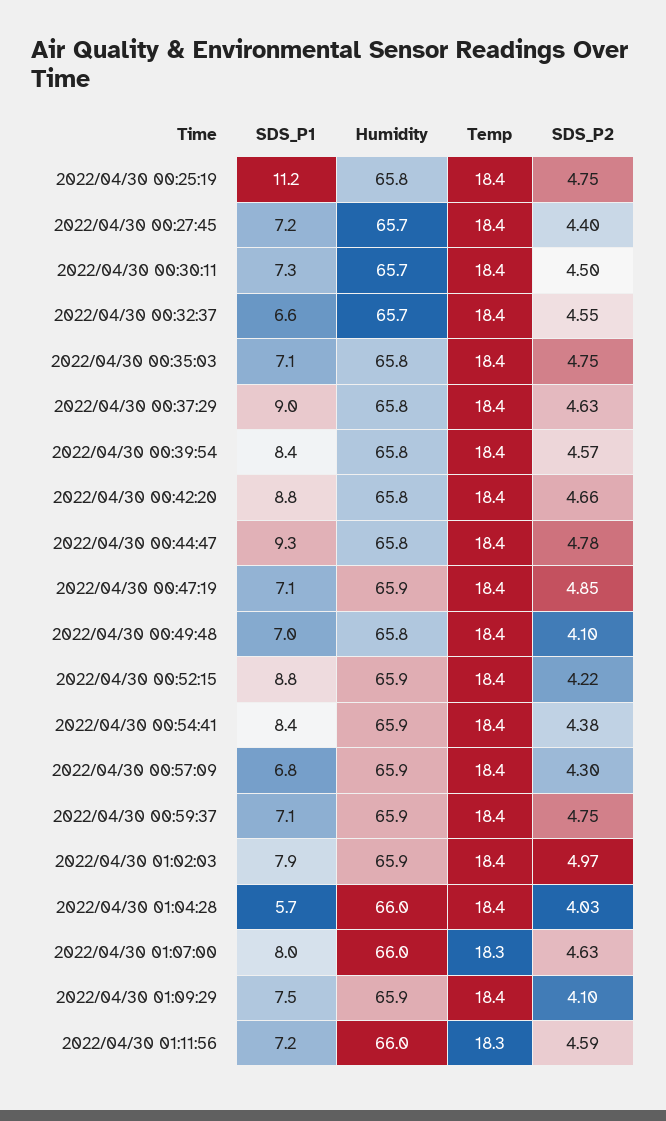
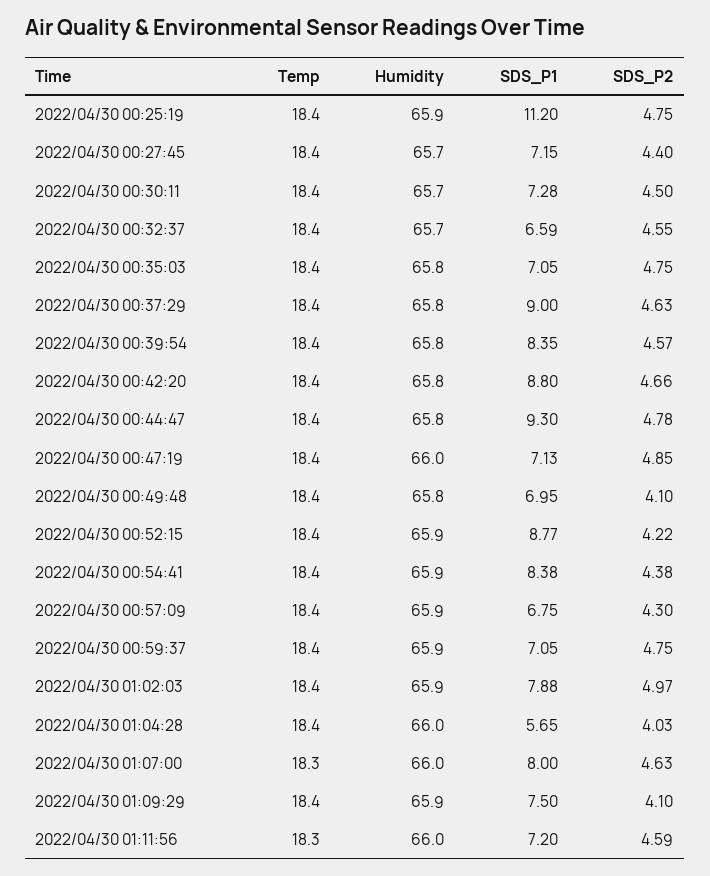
  {
    "SDS_P1": {
      "2022/04/30 00:25:19": 11.2,
      "2022/04/30 00:27:45": 7.15,
      "2022/04/30 00:30:11": 7.28,
      "2022/04/30 00:32:37": 6.59,
      "2022/04/30 00:35:03": 7.05,
      "2022/04/30 00:37:29": 9,
      "2022/04/30 00:39:54": 8.35,
      "2022/04/30 00:42:20": 8.8,
      "2022/04/30 00:44:47": 9.3,
      "2022/04/30 00:47:19": 7.13,
      "2022/04/30 00:49:48": 6.95,
      "2022/04/30 00:52:15": 8.77,
      "2022/04/30 00:54:41": 8.38,
      "2022/04/30 00:57:09": 6.75,
      "2022/04/30 00:59:37": 7.05,
      "2022/04/30 01:02:03": 7.88,
      "2022/04/30 01:04:28": 5.65,
      "2022/04/30 01:07:00": 8,
      "2022/04/30 01:09:29": 7.5,
      "2022/04/30 01:11:56": 7.2
    },
    "Humidity": {
-     "2022/04/30 00:25:19": 65.8,
+     "2022/04/30 00:25:19": 65.9,
      "2022/04/30 00:27:45": 65.7,
      "2022/04/30 00:30:11": 65.7,
      "2022/04/30 00:32:37": 65.7,
      "2022/04/30 00:35:03": 65.8,
      "2022/04/30 00:37:29": 65.8,
      "2022/04/30 00:39:54": 65.8,
      "2022/04/30 00:42:20": 65.8,
      "2022/04/30 00:44:47": 65.8,
-     "2022/04/30 00:47:19": 65.9,
+     "2022/04/30 00:47:19": 66,
      "2022/04/30 00:49:48": 65.8,
      "2022/04/30 00:52:15": 65.9,
      "2022/04/30 00:54:41": 65.9,
      "2022/04/30 00:57:09": 65.9,
      "2022/04/30 00:59:37": 65.9,
      "2022/04/30 01:02:03": 65.9,
      "2022/04/30 01:04:28": 66,
      "2022/04/30 01:07:00": 66,
      "2022/04/30 01:09:29": 65.9,
      "2022/04/30 01:11:56": 66
    },
    "Temp": {
      "2022/04/30 00:25:19": 18.4,
      "2022/04/30 00:27:45": 18.4,
      "2022/04/30 00:30:11": 18.4,
      "2022/04/30 00:32:37": 18.4,
      "2022/04/30 00:35:03": 18.4,
      "2022/04/30 00:37:29": 18.4,
      "2022/04/30 00:39:54": 18.4,
      "2022/04/30 00:42:20": 18.4,
      "2022/04/30 00:44:47": 18.4,
      "2022/04/30 00:47:19": 18.4,
      "2022/04/30 00:49:48": 18.4,
      "2022/04/30 00:52:15": 18.4,
      "2022/04/30 00:54:41": 18.4,
      "2022/04/30 00:57:09": 18.4,
      "2022/04/30 00:59:37": 18.4,
      "2022/04/30 01:02:03": 18.4,
      "2022/04/30 01:04:28": 18.4,
      "2022/04/30 01:07:00": 18.3,
      "2022/04/30 01:09:29": 18.4,
      "2022/04/30 01:11:56": 18.3
    },
    "SDS_P2": {
      "2022/04/30 00:25:19": 4.75,
      "2022/04/30 00:27:45": 4.4,
      "2022/04/30 00:30:11": 4.5,
      "2022/04/30 00:32:37": 4.55,
      "2022/04/30 00:35:03": 4.75,
      "2022/04/30 00:37:29": 4.63,
      "2022/04/30 00:39:54": 4.57,
      "2022/04/30 00:42:20": 4.66,
      "2022/04/30 00:44:47": 4.78,
      "2022/04/30 00:47:19": 4.85,
      "2022/04/30 00:49:48": 4.1,
      "2022/04/30 00:52:15": 4.22,
      "2022/04/30 00:54:41": 4.38,
      "2022/04/30 00:57:09": 4.3,
      "2022/04/30 00:59:37": 4.75,
      "2022/04/30 01:02:03": 4.97,
      "2022/04/30 01:04:28": 4.03,
      "2022/04/30 01:07:00": 4.63,
      "2022/04/30 01:09:29": 4.1,
      "2022/04/30 01:11:56": 4.59
    }
  }

